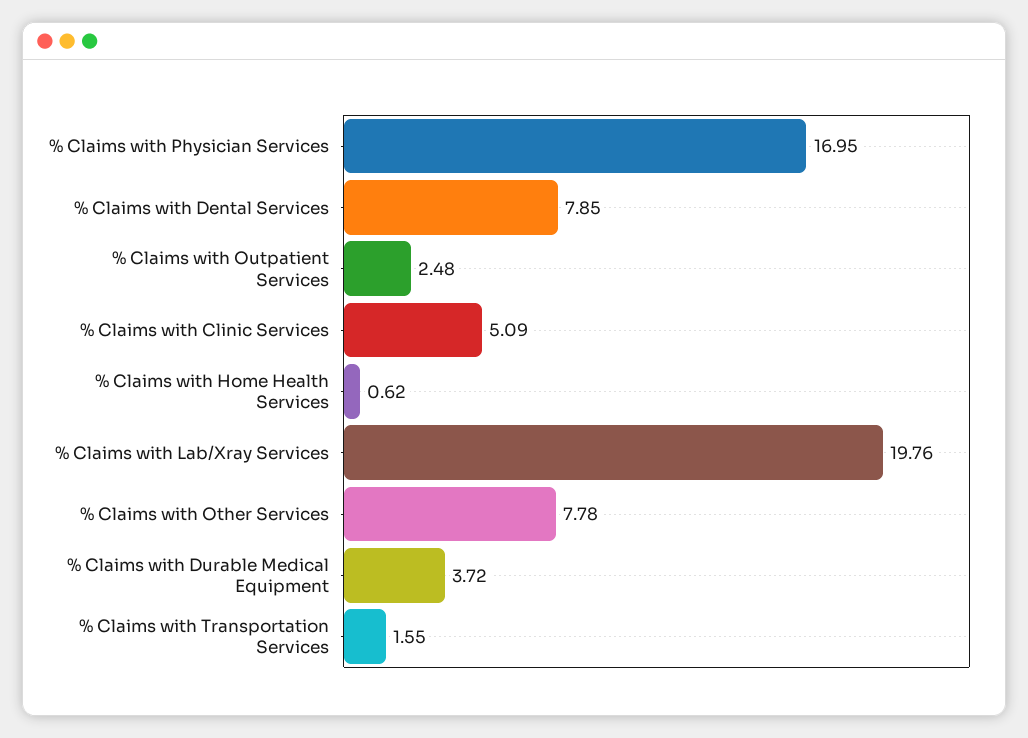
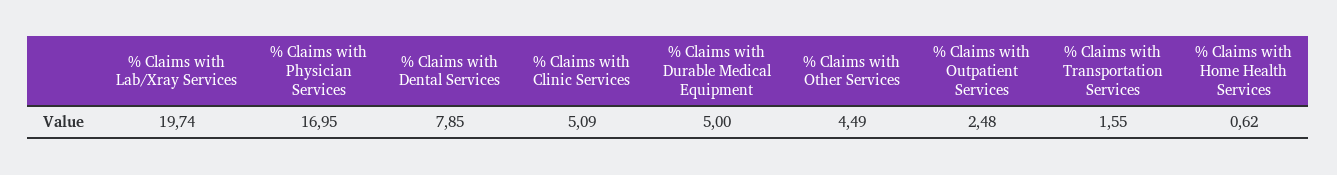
  {
    "% Claims with Physician Services": 16.95,
    "% Claims with Dental Services": 7.85,
    "% Claims with Outpatient Services": 2.48,
    "% Claims with Clinic Services": 5.09,
    "% Claims with Home Health Services": 0.62,
-   "% Claims with Lab/Xray Services": 19.76,
+   "% Claims with Lab/Xray Services": 19.74,
-   "% Claims with Other Services": 7.78,
+   "% Claims with Other Services": 4.49,
-   "% Claims with Durable Medical Equipment": 3.72,
+   "% Claims with Durable Medical Equipment": 5,
    "% Claims with Transportation Services": 1.55
  }

